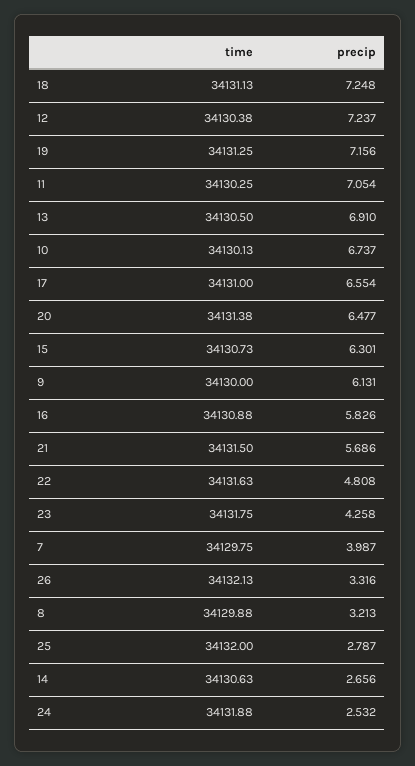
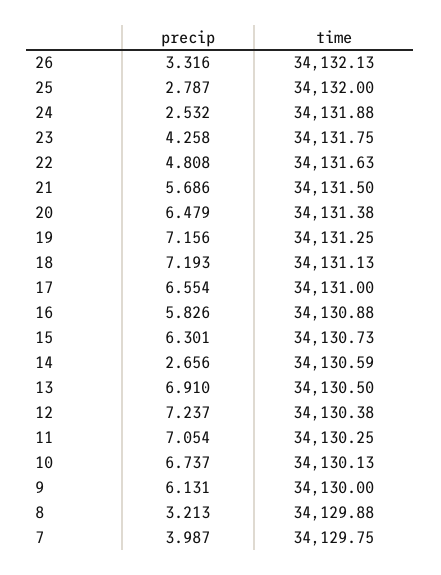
  {
    "time": {
      "18": 34131.13,
      "12": 34130.38,
      "19": 34131.25,
      "11": 34130.25,
      "13": 34130.5,
      "10": 34130.13,
      "17": 34131,
      "20": 34131.38,
      "15": 34130.73,
      "9": 34130,
      "16": 34130.88,
      "21": 34131.5,
      "22": 34131.63,
      "23": 34131.75,
      "7": 34129.75,
      "26": 34132.13,
      "8": 34129.88,
      "25": 34132,
-     "14": 34130.63,
+     "14": 34130.59,
      "24": 34131.88
    },
    "precip": {
-     "18": 7.248,
+     "18": 7.193,
      "12": 7.237,
      "19": 7.156,
      "11": 7.054,
      "13": 6.91,
      "10": 6.737,
      "17": 6.554,
-     "20": 6.477,
+     "20": 6.479,
      "15": 6.301,
      "9": 6.131,
      "16": 5.826,
      "21": 5.686,
      "22": 4.808,
      "23": 4.258,
      "7": 3.987,
      "26": 3.316,
      "8": 3.213,
      "25": 2.787,
      "14": 2.656,
      "24": 2.532
    }
  }

